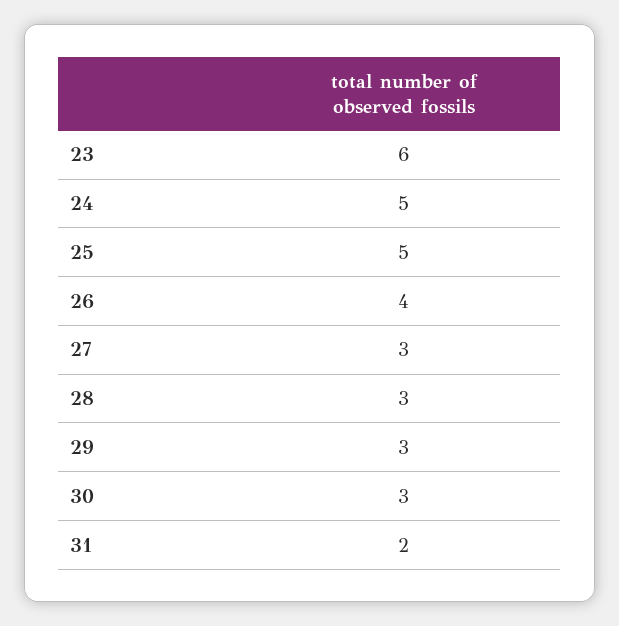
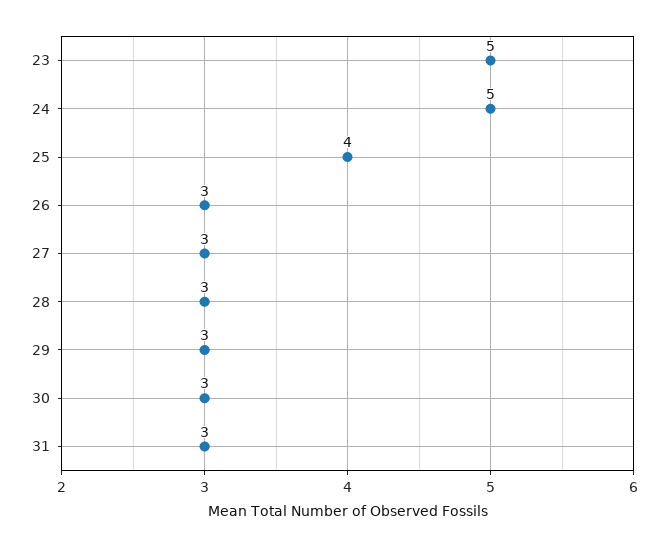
  {
-   "23": 6,
+   "23": 5,
    "24": 5,
-   "25": 5,
+   "25": 4,
-   "26": 4,
+   "26": 3,
    "27": 3,
    "28": 3,
    "29": 3,
    "30": 3,
-   "31": 2
+   "31": 3
  }

